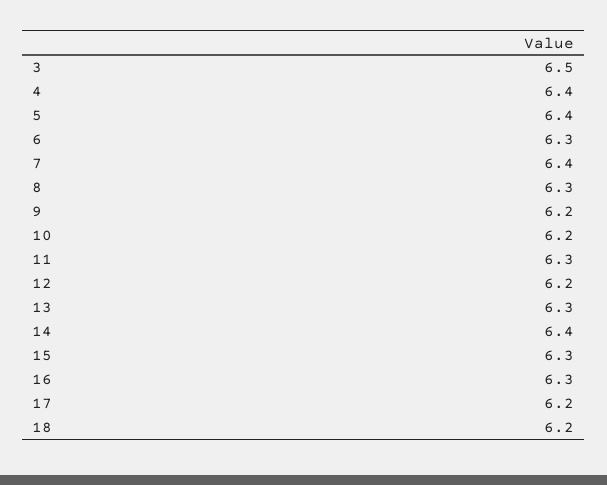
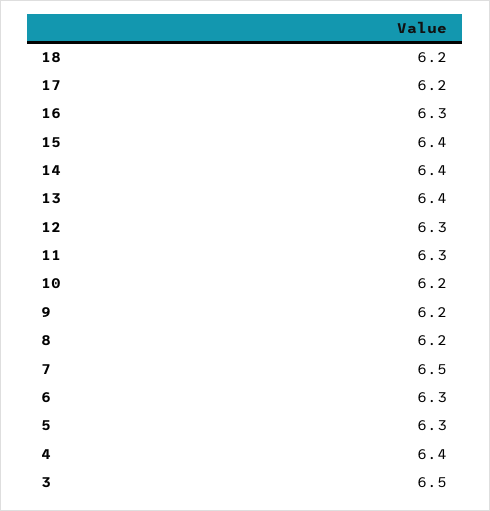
  {
    "3": 6.5,
    "4": 6.4,
-   "5": 6.4,
+   "5": 6.3,
    "6": 6.3,
-   "7": 6.4,
+   "7": 6.5,
-   "8": 6.3,
+   "8": 6.2,
    "9": 6.2,
    "10": 6.2,
    "11": 6.3,
-   "12": 6.2,
+   "12": 6.3,
-   "13": 6.3,
+   "13": 6.4,
    "14": 6.4,
-   "15": 6.3,
+   "15": 6.4,
    "16": 6.3,
    "17": 6.2,
    "18": 6.2
  }

